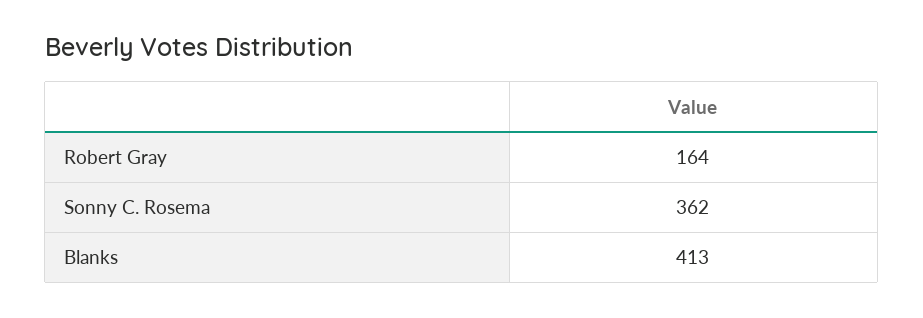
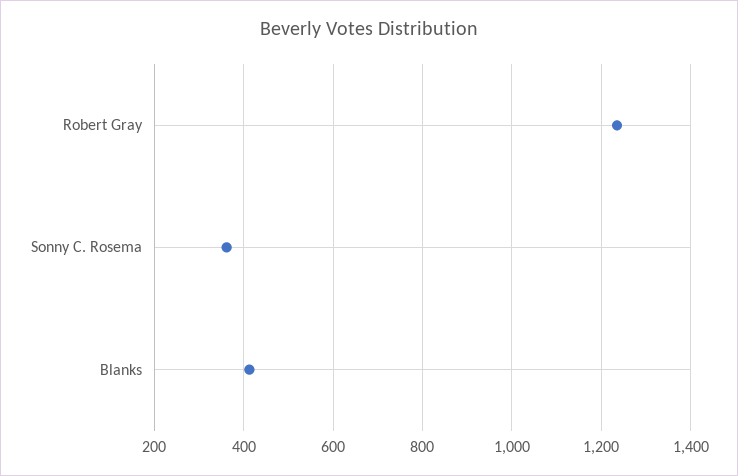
  {
-   "Robert Gray": 164,
+   "Robert Gray": 1240,
    "Sonny C. Rosema": 362,
    "Blanks": 413
  }

